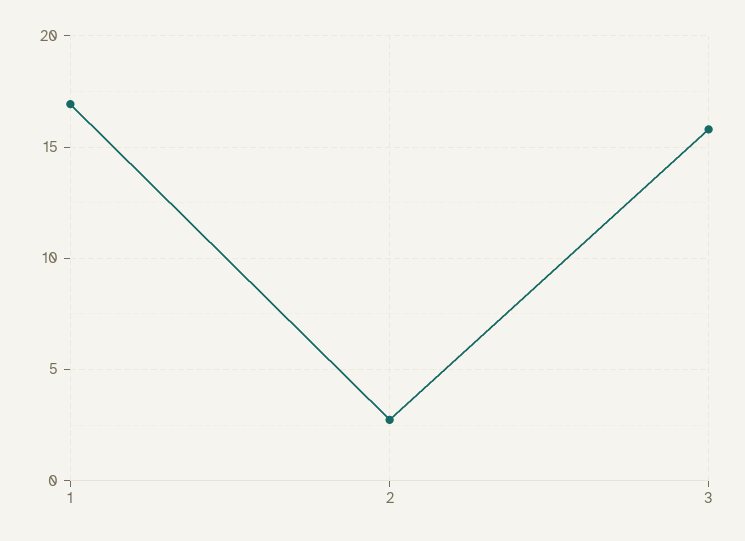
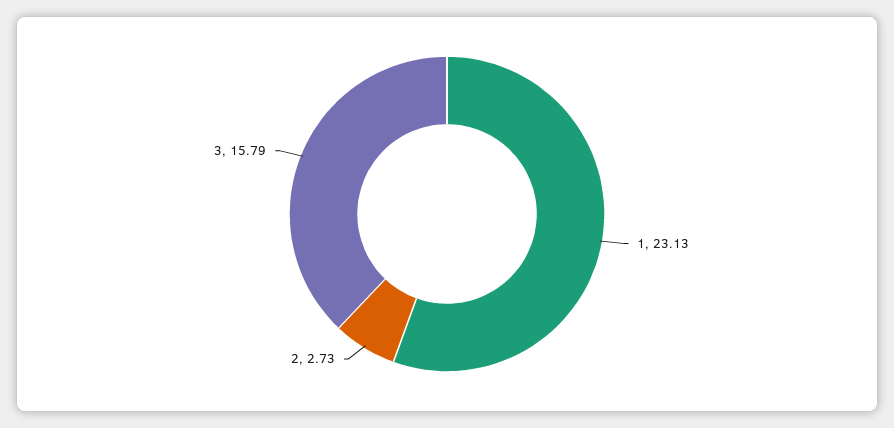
  {
-   "1": 17,
+   "1": 23.13,
    "2": 2.73,
    "3": 15.79
  }

